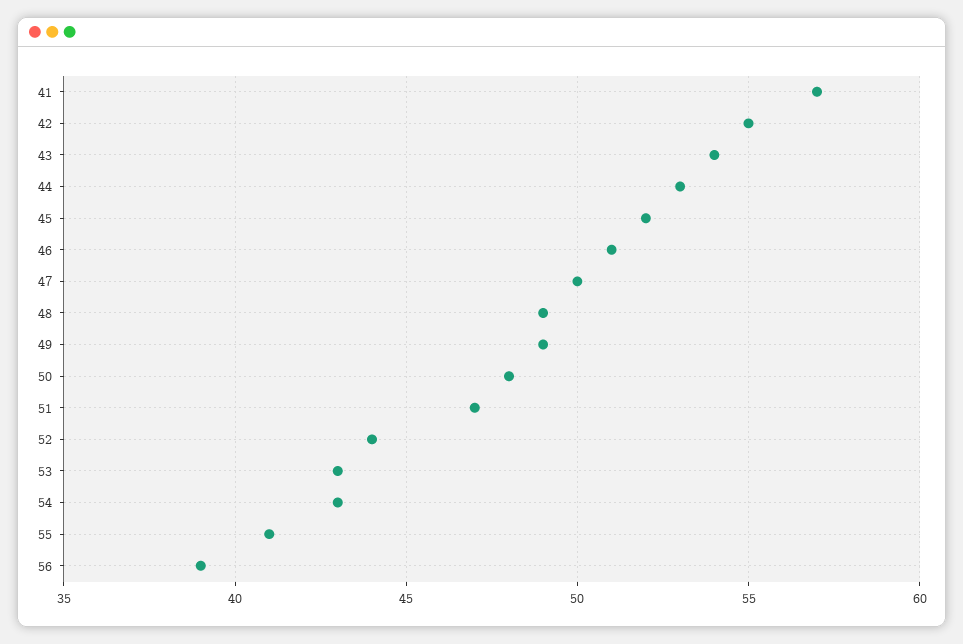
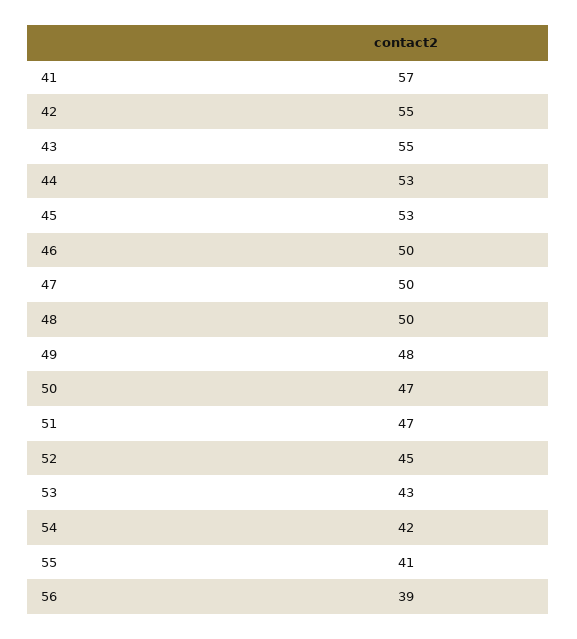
  {
    "41": 57,
    "42": 55,
-   "43": 54,
+   "43": 55,
    "44": 53,
-   "45": 52,
+   "45": 53,
-   "46": 51,
+   "46": 50,
    "47": 50,
-   "48": 49,
+   "48": 50,
-   "49": 49,
+   "49": 48,
-   "50": 48,
+   "50": 47,
    "51": 47,
-   "52": 44,
+   "52": 45,
    "53": 43,
-   "54": 43,
+   "54": 42,
    "55": 41,
    "56": 39
  }

